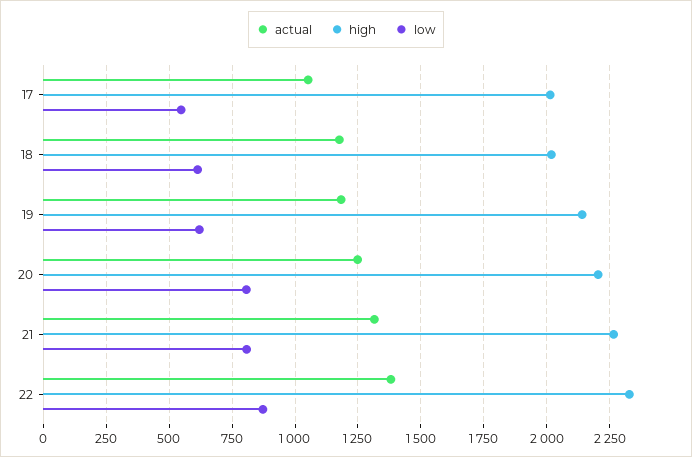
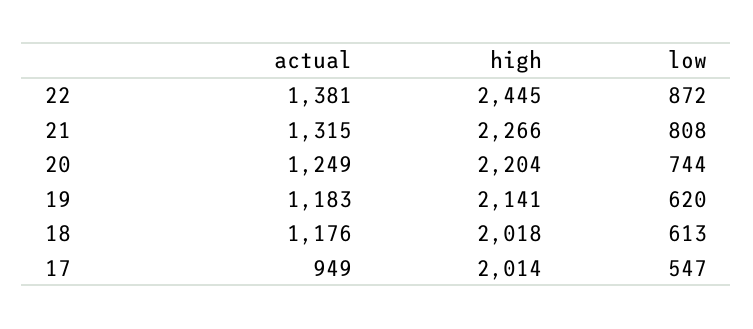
  {
    "actual": {
-     "17": 1050,
+     "17": 949,
      "18": 1176,
      "19": 1183,
      "20": 1249,
      "21": 1315,
      "22": 1381
    },
    "high": {
      "17": 2014,
      "18": 2018,
      "19": 2141,
      "20": 2204,
      "21": 2266,
-     "22": 2325
+     "22": 2445
    },
    "low": {
      "17": 547,
      "18": 613,
      "19": 620,
-     "20": 800,
+     "20": 744,
      "21": 808,
      "22": 872
    }
  }

